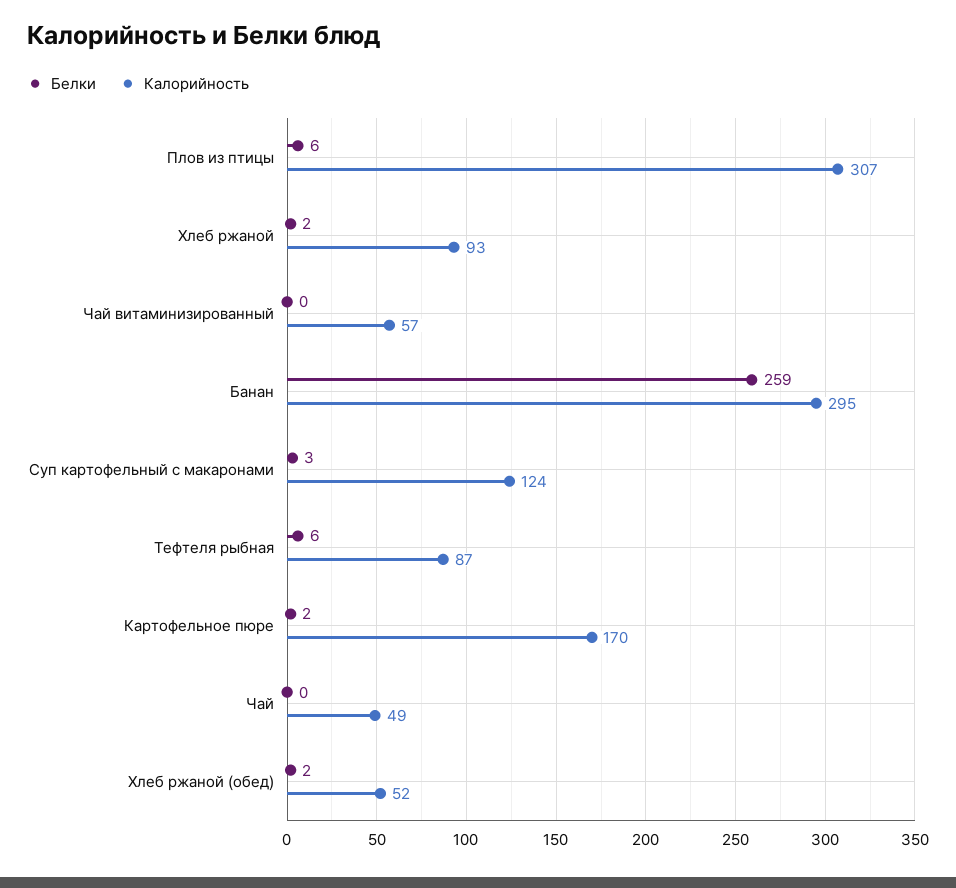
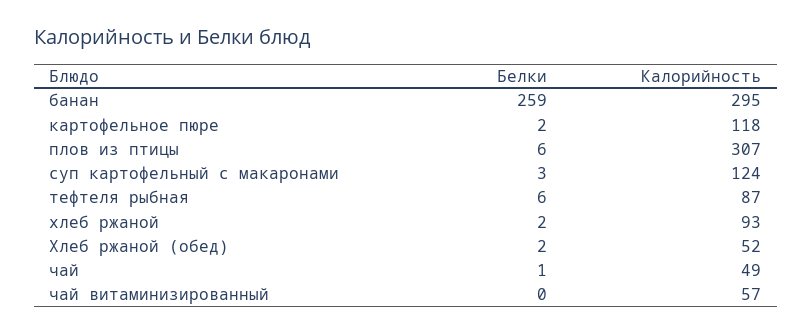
  {
    "Белки": {
      "Плов из птицы": 6,
      "Хлеб ржаной": 2,
      "Чай витаминизированный": 0,
      "Банан": 259,
      "Суп картофельный с макаронами": 3,
      "Тефтеля рыбная": 6,
      "Картофельное пюре": 2,
-     "Чай": 0,
+     "Чай": 1,
      "Хлеб ржаной (обед)": 2
    },
    "Калорийность": {
      "Плов из птицы": 307,
      "Хлеб ржаной": 93,
      "Чай витаминизированный": 57,
      "Банан": 295,
      "Суп картофельный с макаронами": 124,
      "Тефтеля рыбная": 87,
-     "Картофельное пюре": 170,
+     "Картофельное пюре": 118,
      "Чай": 49,
      "Хлеб ржаной (обед)": 52
    }
  }

